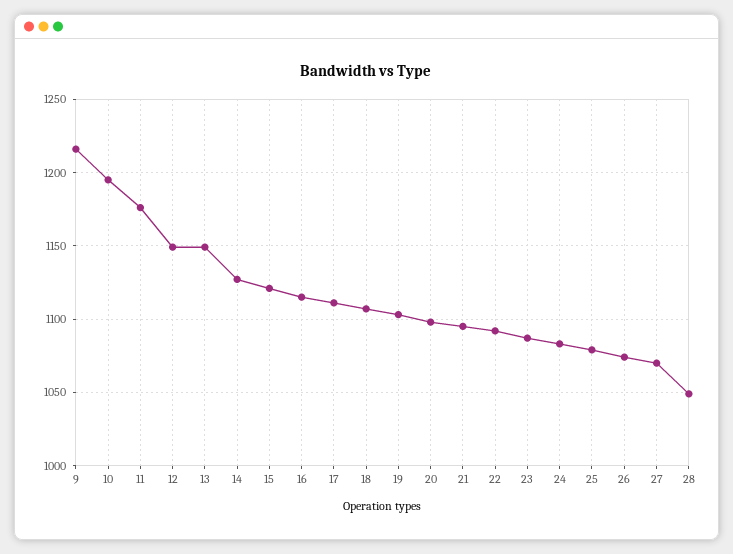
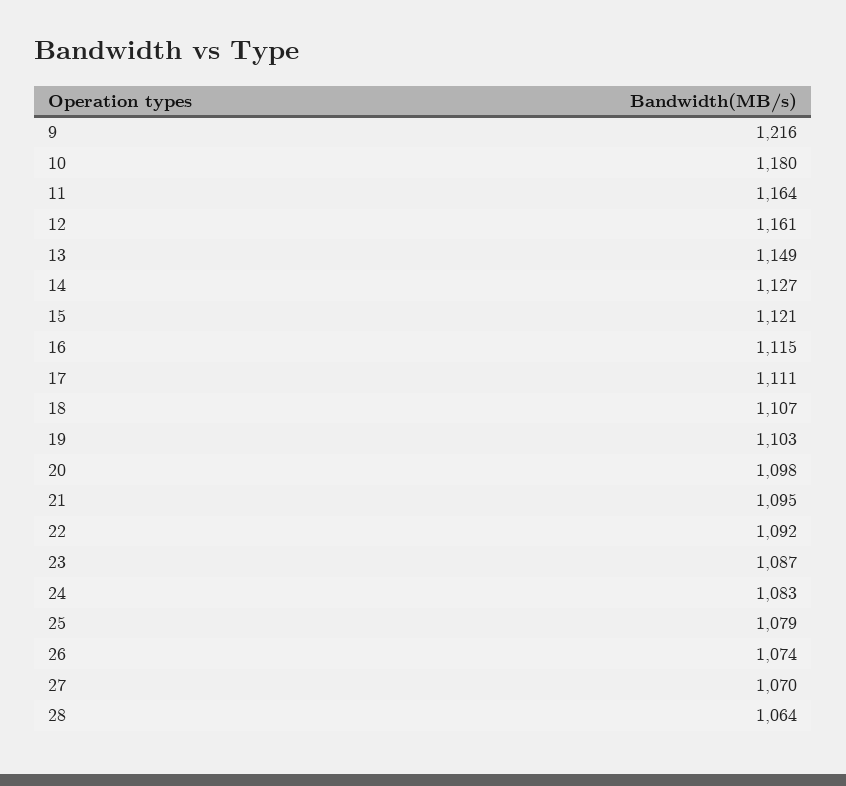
  {
    "9": 1216,
-   "10": 1195,
+   "10": 1180,
-   "11": 1175,
+   "11": 1164,
-   "12": 1150,
+   "12": 1161,
    "13": 1149,
    "14": 1127,
    "15": 1121,
    "16": 1115,
    "17": 1111,
    "18": 1107,
    "19": 1103,
    "20": 1098,
    "21": 1095,
    "22": 1092,
    "23": 1087,
    "24": 1083,
    "25": 1079,
    "26": 1074,
    "27": 1070,
-   "28": 1050
+   "28": 1064
  }

